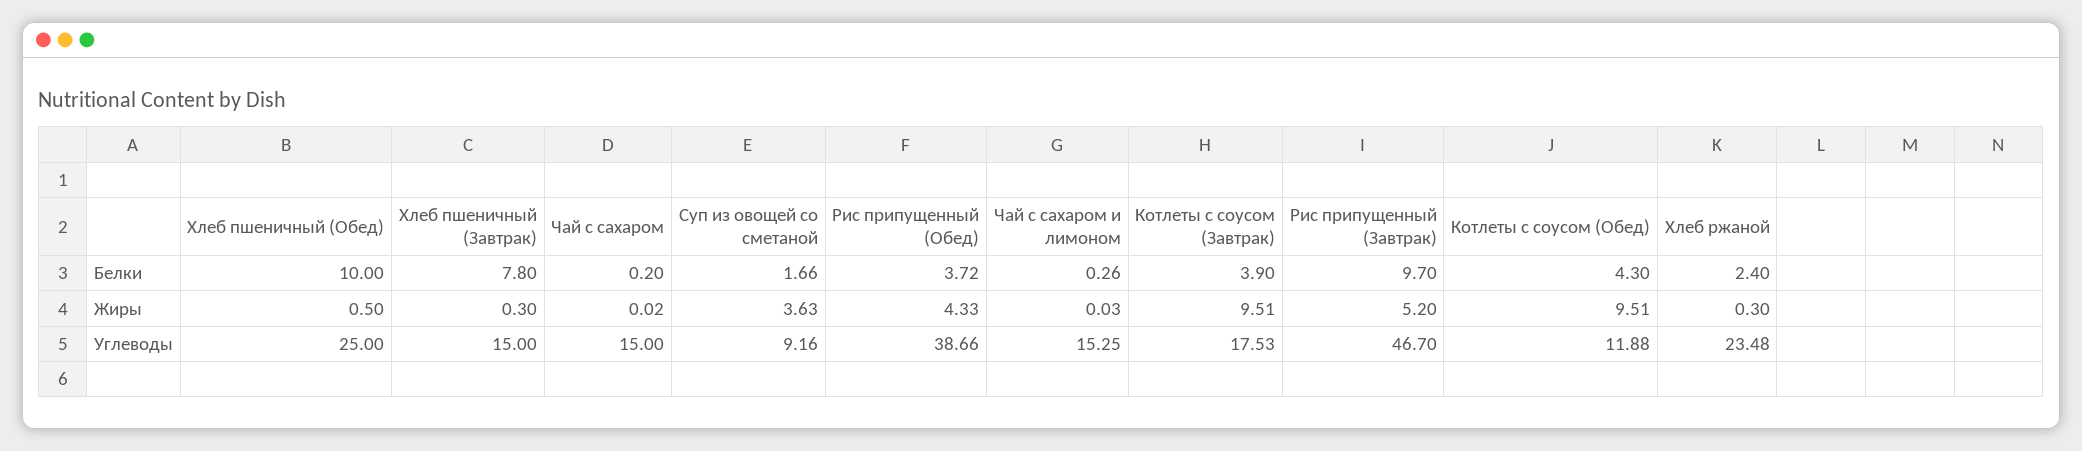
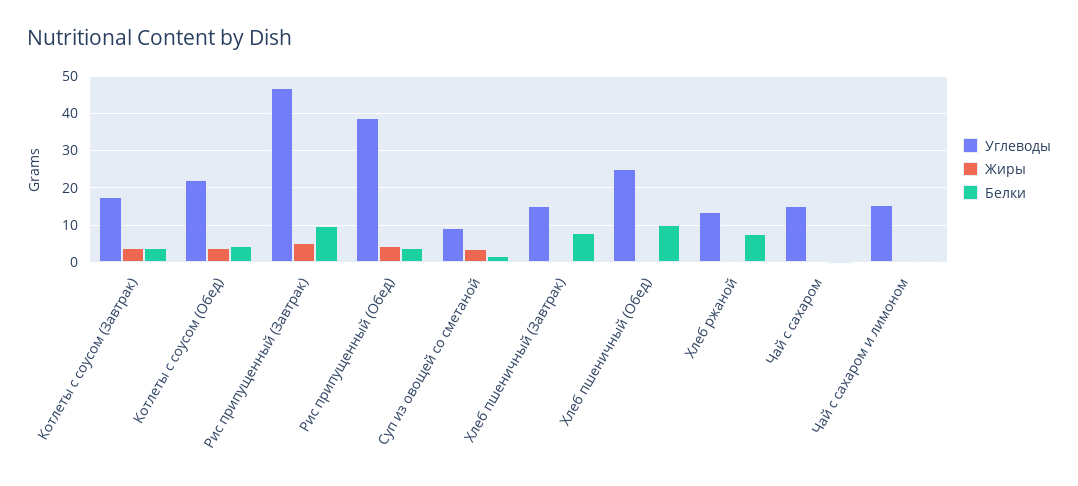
  {
    "Белки": {
      "Хлеб пшеничный (Обед)": 10,
      "Хлеб пшеничный (Завтрак)": 7.8,
      "Чай с сахаром": 0.2,
      "Суп из овощей со сметаной": 1.66,
      "Рис припущенный (Обед)": 3.72,
      "Чай с сахаром и лимоном": 0.26,
      "Котлеты с соусом (Завтрак)": 3.9,
      "Рис припущенный (Завтрак)": 9.7,
      "Котлеты с соусом (Обед)": 4.3,
-     "Хлеб ржаной": 2.4
+     "Хлеб ржаной": 8
    },
    "Жиры": {
      "Хлеб пшеничный (Обед)": 0.5,
      "Хлеб пшеничный (Завтрак)": 0.3,
      "Чай с сахаром": 0.02,
      "Суп из овощей со сметаной": 3.63,
      "Рис припущенный (Обед)": 4.33,
      "Чай с сахаром и лимоном": 0.03,
-     "Котлеты с соусом (Завтрак)": 9.51,
+     "Котлеты с соусом (Завтрак)": 4,
      "Рис припущенный (Завтрак)": 5.2,
-     "Котлеты с соусом (Обед)": 9.51,
+     "Котлеты с соусом (Обед)": 4,
      "Хлеб ржаной": 0.3
    },
    "Углеводы": {
      "Хлеб пшеничный (Обед)": 25,
      "Хлеб пшеничный (Завтрак)": 15,
      "Чай с сахаром": 15,
      "Суп из овощей со сметаной": 9.16,
      "Рис припущенный (Обед)": 38.66,
      "Чай с сахаром и лимоном": 15.25,
      "Котлеты с соусом (Завтрак)": 17.53,
      "Рис припущенный (Завтрак)": 46.7,
-     "Котлеты с соусом (Обед)": 11.88,
+     "Котлеты с соусом (Обед)": 22,
-     "Хлеб ржаной": 23.48
+     "Хлеб ржаной": 14
    }
  }

